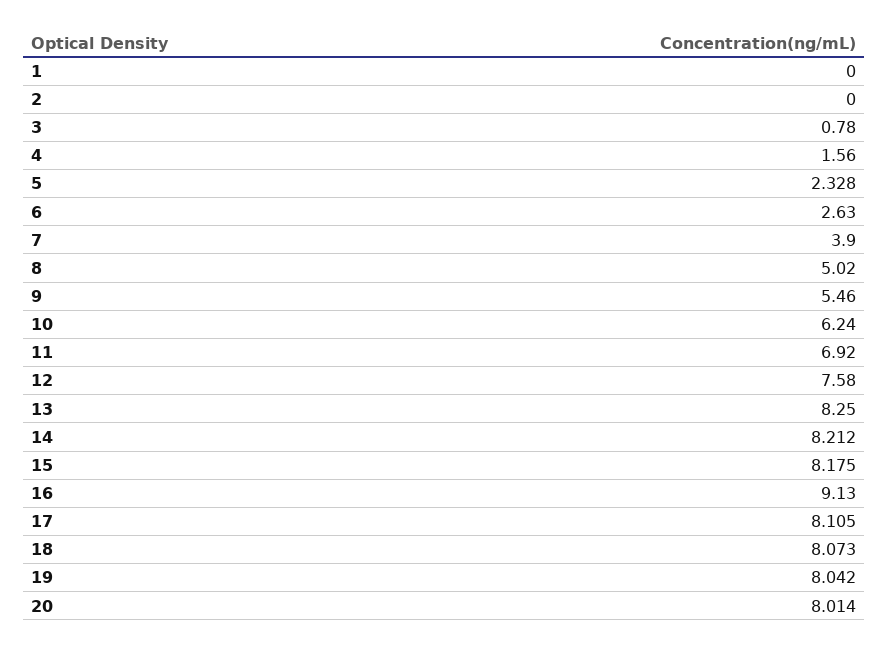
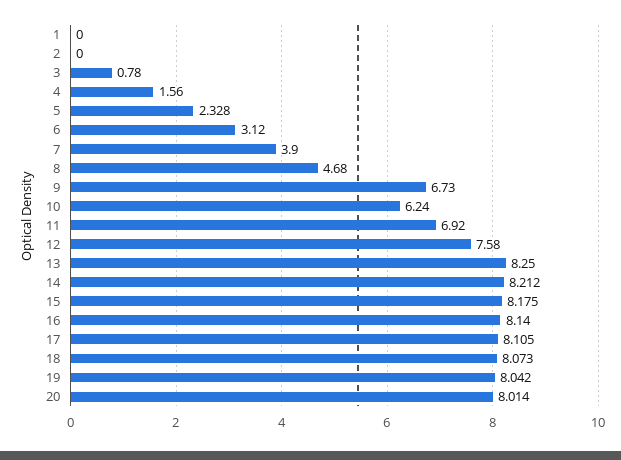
  {
    "1": 0,
    "2": 0,
    "3": 0.78,
    "4": 1.56,
    "5": 2.328,
-   "6": 2.63,
+   "6": 3.12,
    "7": 3.9,
-   "8": 5.02,
+   "8": 4.68,
-   "9": 5.46,
+   "9": 6.73,
    "10": 6.24,
    "11": 6.92,
    "12": 7.58,
    "13": 8.25,
    "14": 8.212,
    "15": 8.175,
-   "16": 9.13,
+   "16": 8.14,
    "17": 8.105,
    "18": 8.073,
    "19": 8.042,
    "20": 8.014
  }

